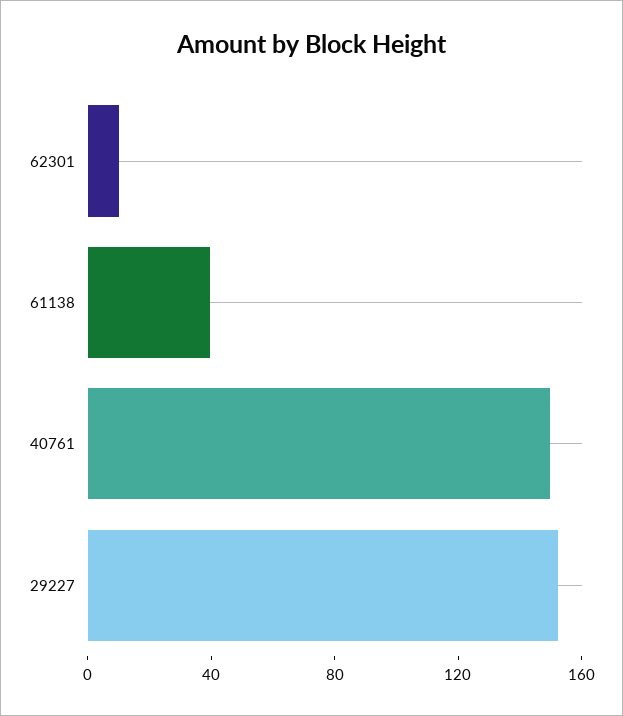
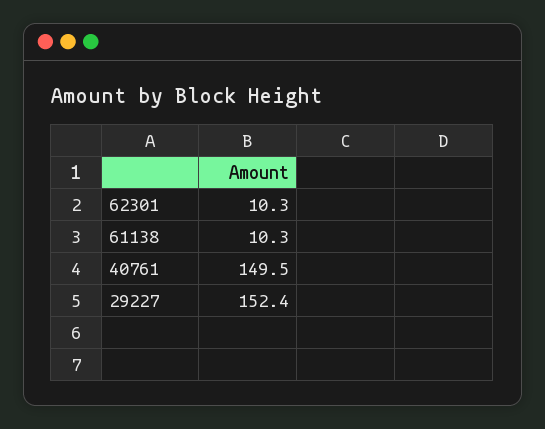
  {
    "62301": 10.3,
-   "61138": 40,
+   "61138": 10.3,
    "40761": 149.5,
    "29227": 152.4
  }

